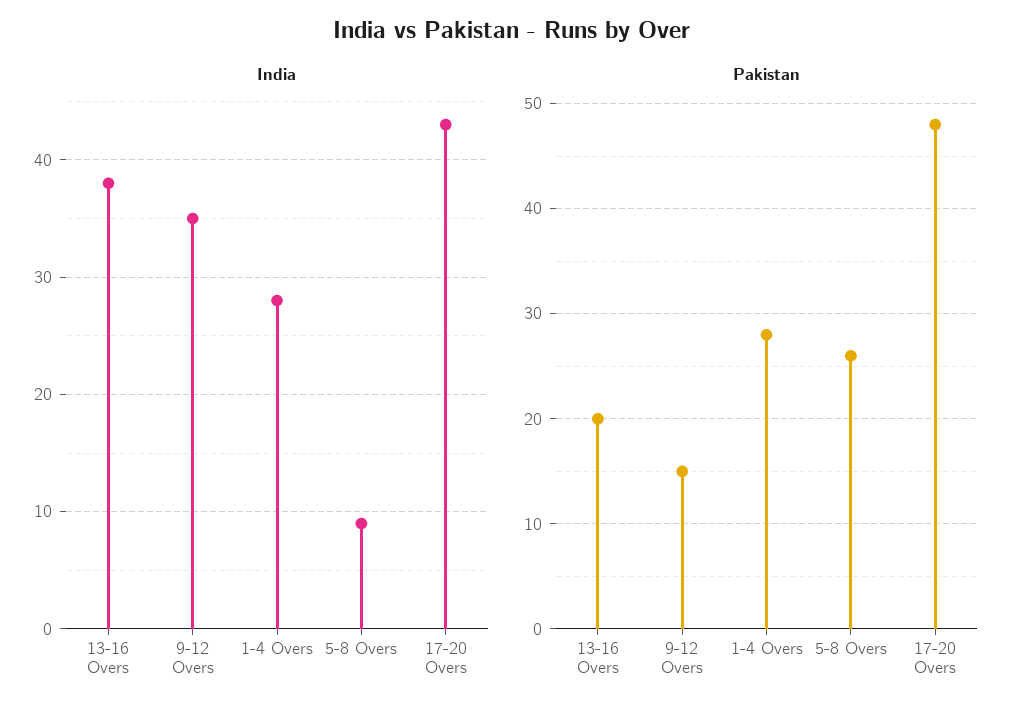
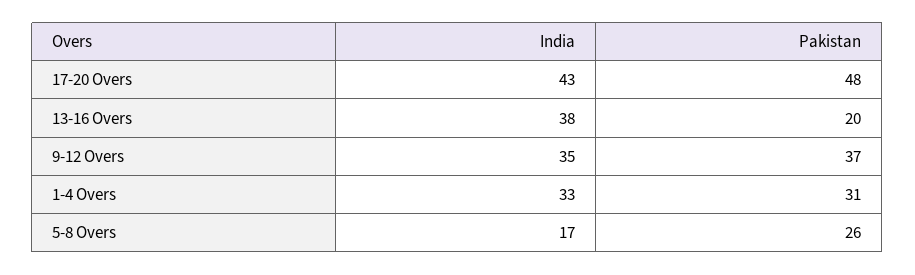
  {
    "India": {
      "13-16 Overs": 38,
      "9-12 Overs": 35,
-     "1-4 Overs": 28,
+     "1-4 Overs": 33,
-     "5-8 Overs": 9,
+     "5-8 Overs": 17,
      "17-20 Overs": 43
    },
    "Pakistan": {
      "13-16 Overs": 20,
-     "9-12 Overs": 15,
+     "9-12 Overs": 37,
-     "1-4 Overs": 28,
+     "1-4 Overs": 31,
      "5-8 Overs": 26,
      "17-20 Overs": 48
    }
  }

